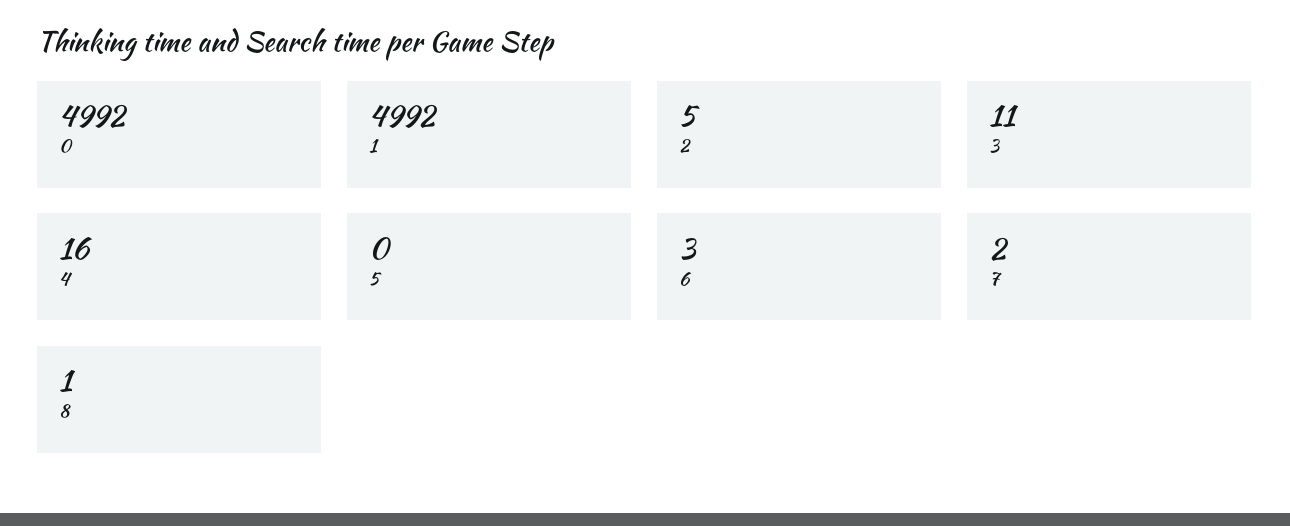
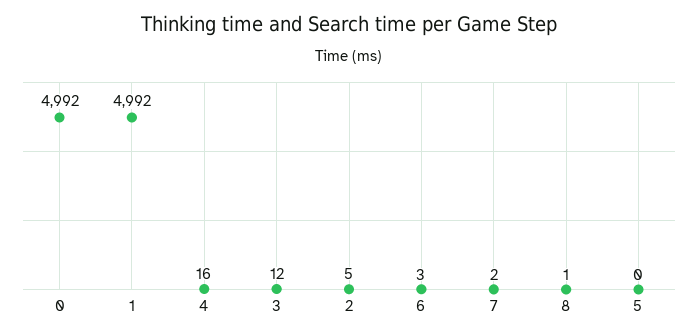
  {
    "0": 4992,
    "1": 4992,
    "2": 5,
-   "3": 11,
+   "3": 12,
    "4": 16,
    "5": 0,
    "6": 3,
    "7": 2,
    "8": 1
  }

